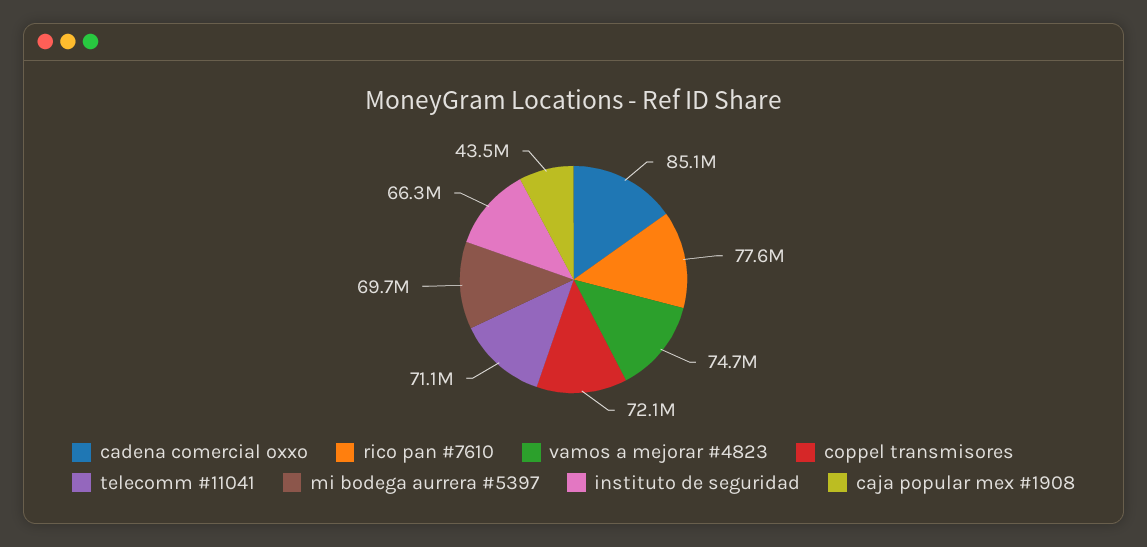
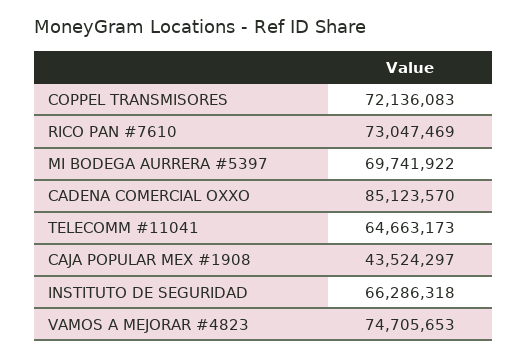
  {
    "cadena comercial oxxo": 85123570,
-   "rico pan #7610": 77600000,
+   "rico pan #7610": 73047469,
    "vamos a mejorar #4823": 74705653,
    "coppel transmisores": 72136083,
-   "telecomm #11041": 71100000,
+   "telecomm #11041": 64663173,
    "mi bodega aurrera #5397": 69741922,
    "instituto de seguridad": 66286318,
    "caja popular mex #1908": 43524297
  }

